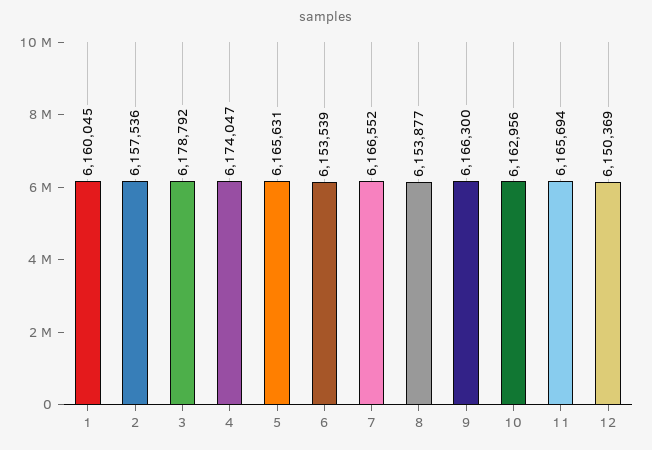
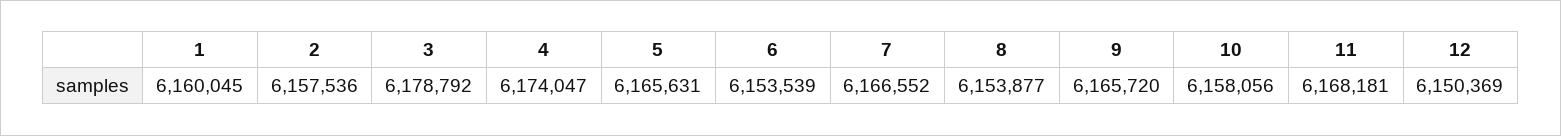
  {
    "1": 6160045,
    "2": 6157536,
    "3": 6178792,
    "4": 6174047,
    "5": 6165631,
    "6": 6153539,
    "7": 6166552,
    "8": 6153877,
-   "9": 6166300,
+   "9": 6165720,
-   "10": 6162956,
+   "10": 6158056,
-   "11": 6165694,
+   "11": 6168181,
    "12": 6150369
  }

